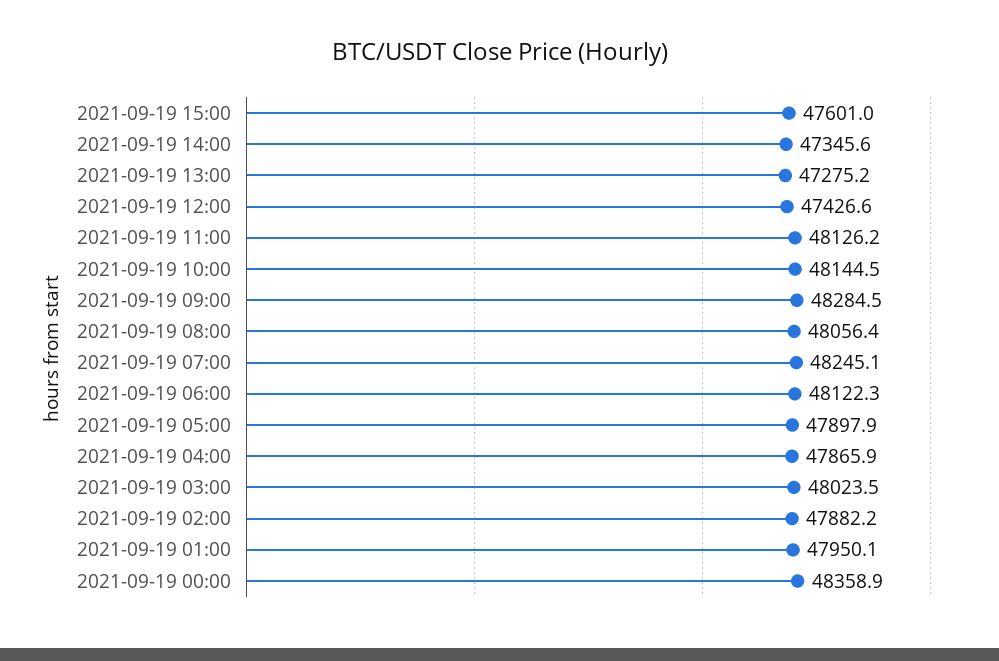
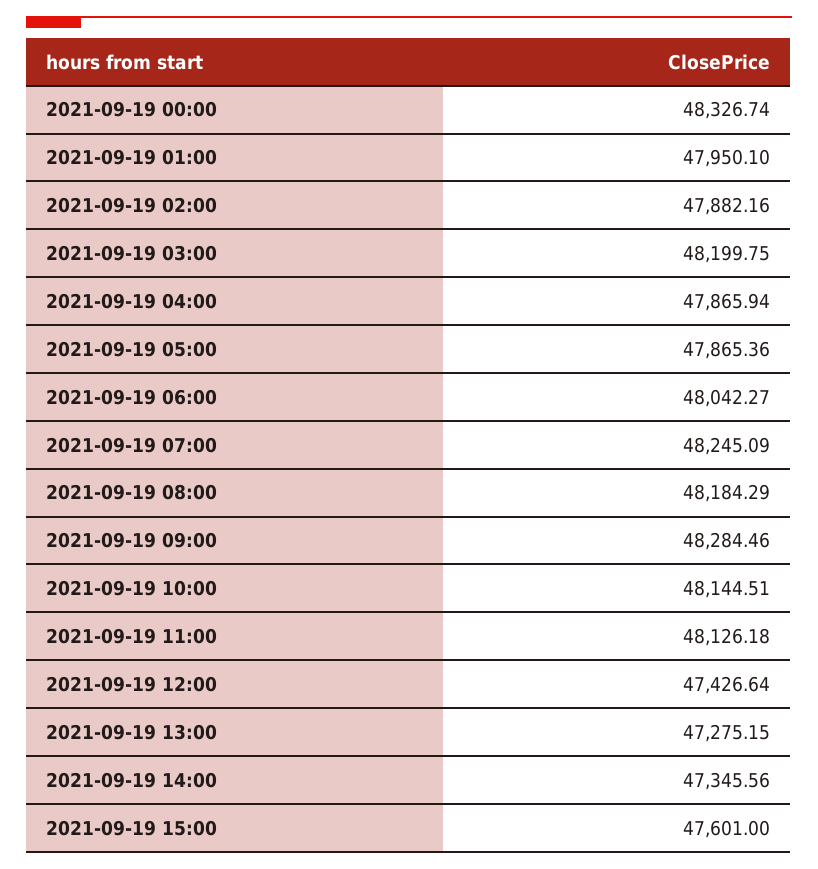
  {
    "2021-09-19 15:00": 47601,
    "2021-09-19 14:00": 47345.56,
    "2021-09-19 13:00": 47275.15,
    "2021-09-19 12:00": 47426.64,
    "2021-09-19 11:00": 48126.18,
    "2021-09-19 10:00": 48144.51,
    "2021-09-19 09:00": 48284.46,
-   "2021-09-19 08:00": 48056.4,
+   "2021-09-19 08:00": 48184.29,
    "2021-09-19 07:00": 48245.09,
-   "2021-09-19 06:00": 48122.3,
+   "2021-09-19 06:00": 48042.27,
-   "2021-09-19 05:00": 47897.9,
+   "2021-09-19 05:00": 47865.36,
    "2021-09-19 04:00": 47865.94,
-   "2021-09-19 03:00": 48023.5,
+   "2021-09-19 03:00": 48199.75,
    "2021-09-19 02:00": 47882.16,
    "2021-09-19 01:00": 47950.1,
-   "2021-09-19 00:00": 48358.9
+   "2021-09-19 00:00": 48326.74
  }

